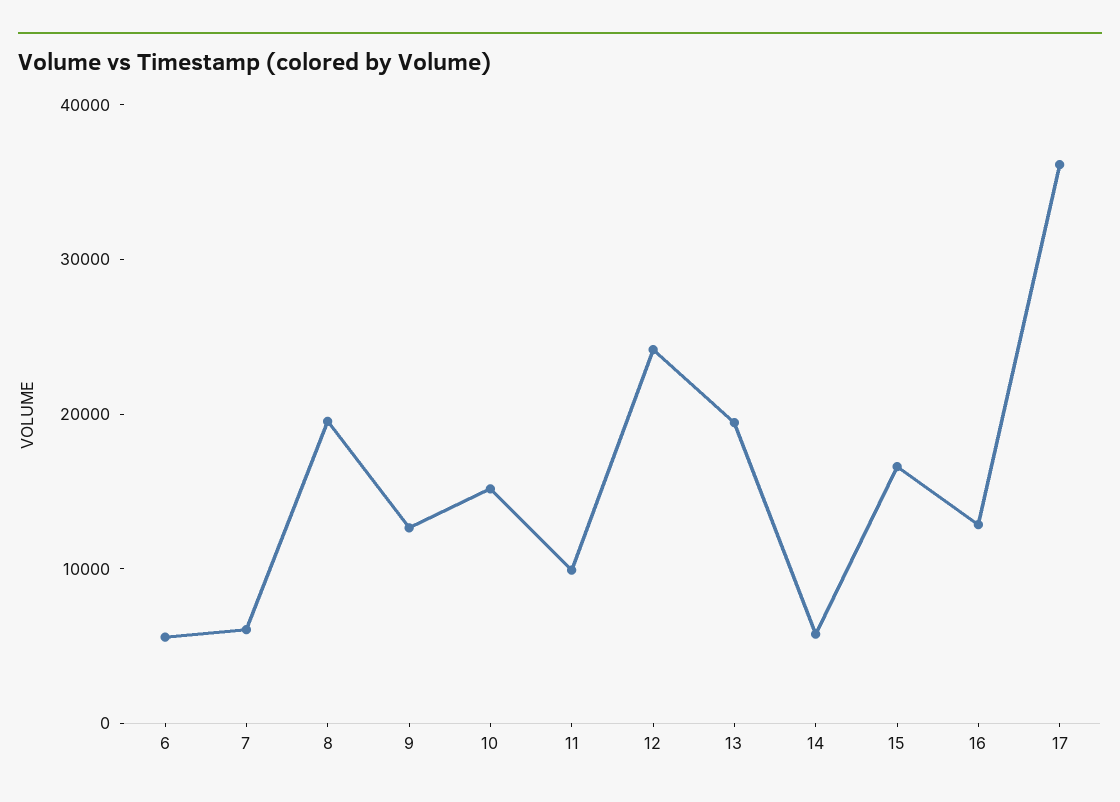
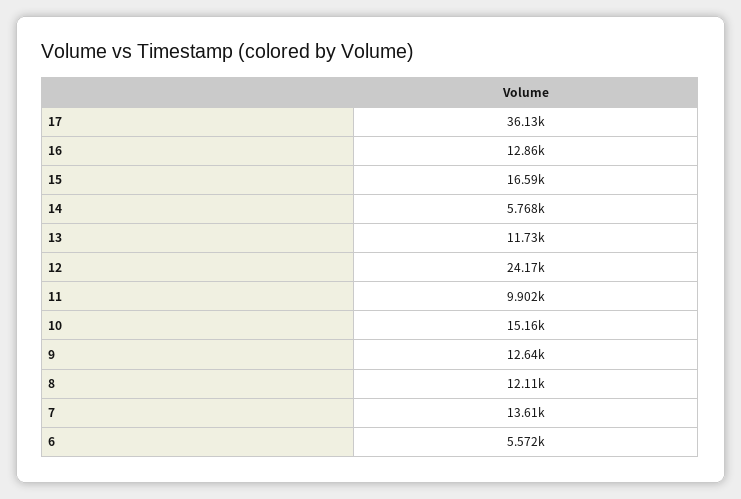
  {
    "6": 5572,
-   "7": 6000,
+   "7": 13610,
-   "8": 20000,
+   "8": 12110,
    "9": 12640,
    "10": 15160,
    "11": 9902,
    "12": 24170,
-   "13": 20000,
+   "13": 11730,
    "14": 5768,
    "15": 16590,
    "16": 12860,
    "17": 36130
  }

